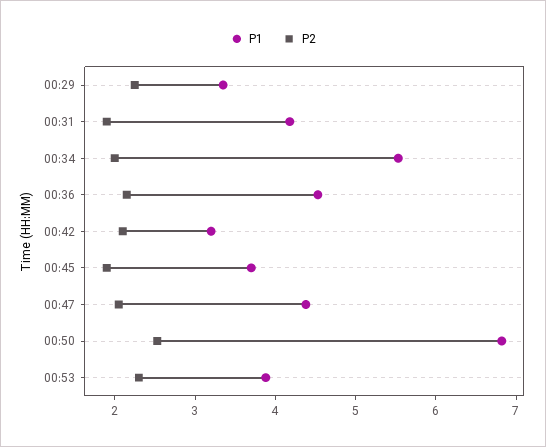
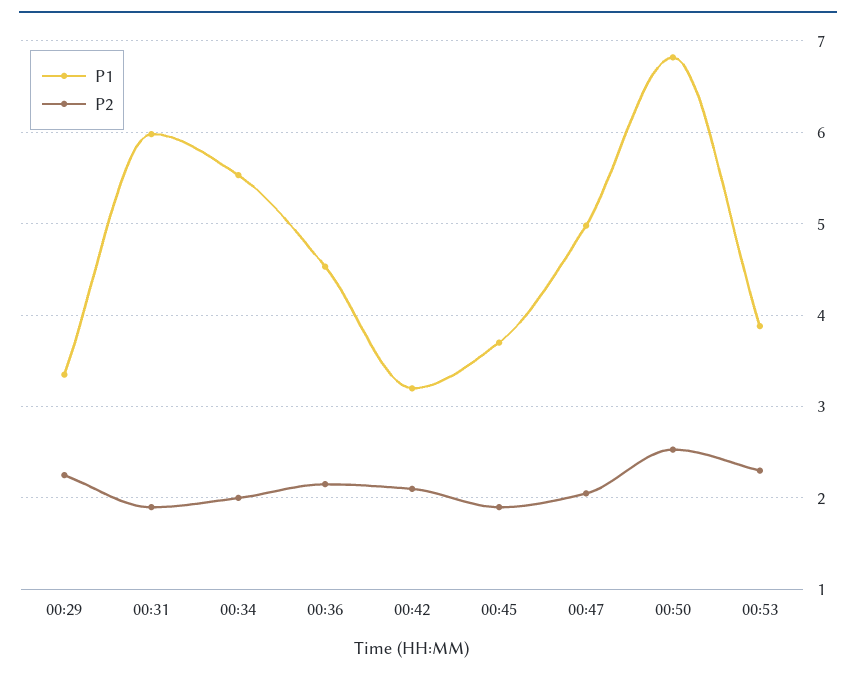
  {
    "P1": {
      "00:29": 3.4,
-     "00:31": 4.2,
+     "00:31": 6,
      "00:34": 5.5,
      "00:36": 4.5,
      "00:42": 3.2,
      "00:45": 3.7,
-     "00:47": 4.4,
+     "00:47": 5,
      "00:50": 6.8,
      "00:53": 3.9
    },
    "P2": {
      "00:29": 2.3,
      "00:31": 1.9,
      "00:34": 2,
      "00:36": 2.2,
      "00:42": 2.1,
      "00:45": 1.9,
      "00:47": 2.1,
      "00:50": 2.5,
      "00:53": 2.3
    }
  }

